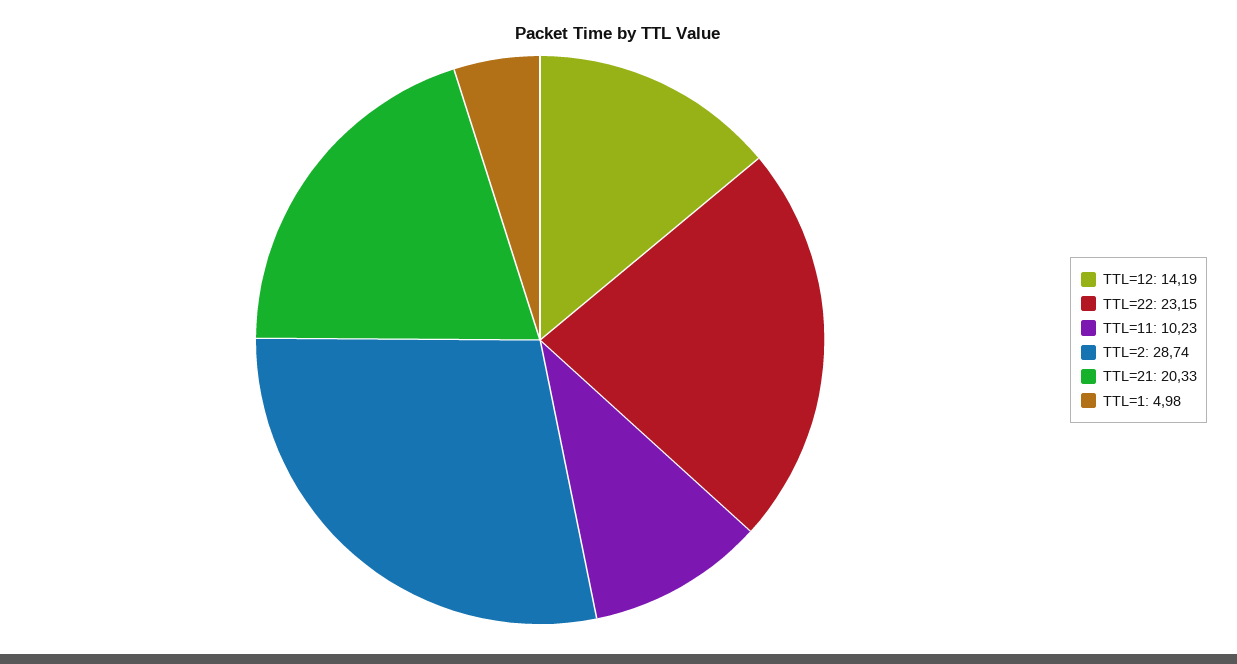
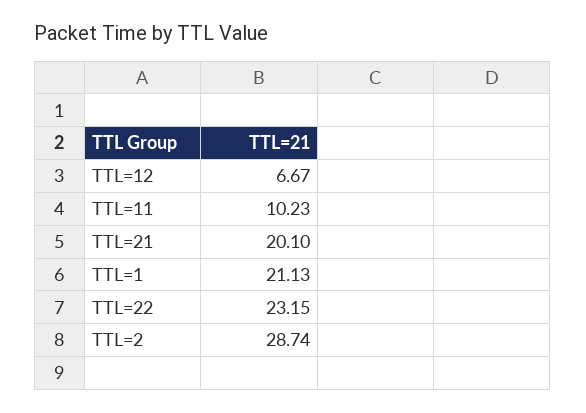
  {
-   "TTL=12": 14.19,
+   "TTL=12": 6.67,
    "TTL=22": 23.15,
    "TTL=11": 10.23,
    "TTL=2": 28.74,
-   "TTL=21": 20.33,
+   "TTL=21": 20.1,
-   "TTL=1": 4.98
+   "TTL=1": 21.13
  }

